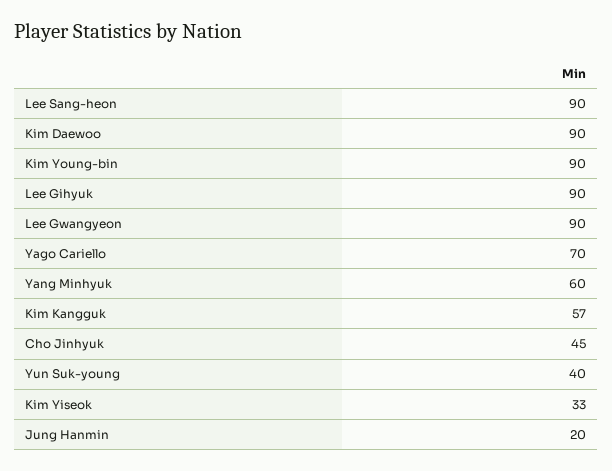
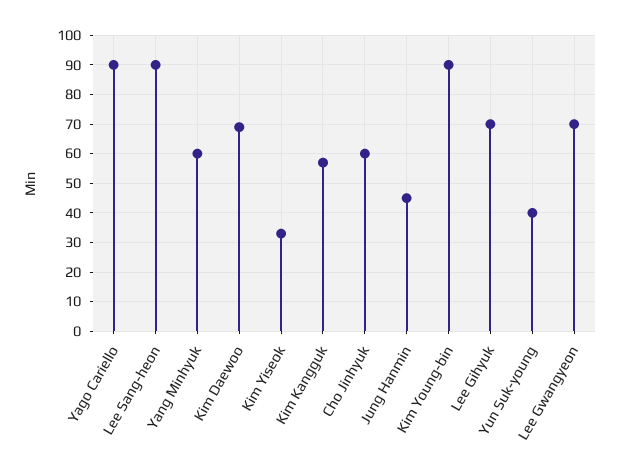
  {
    "Lee Sang-heon": 90,
-   "Kim Daewoo": 90,
+   "Kim Daewoo": 70,
    "Kim Young-bin": 90,
-   "Lee Gihyuk": 90,
+   "Lee Gihyuk": 70,
-   "Lee Gwangyeon": 90,
+   "Lee Gwangyeon": 70,
-   "Yago Cariello": 70,
+   "Yago Cariello": 90,
    "Yang Minhyuk": 60,
    "Kim Kangguk": 57,
-   "Cho Jinhyuk": 45,
+   "Cho Jinhyuk": 60,
    "Yun Suk-young": 40,
    "Kim Yiseok": 33,
-   "Jung Hanmin": 20
+   "Jung Hanmin": 45
  }

